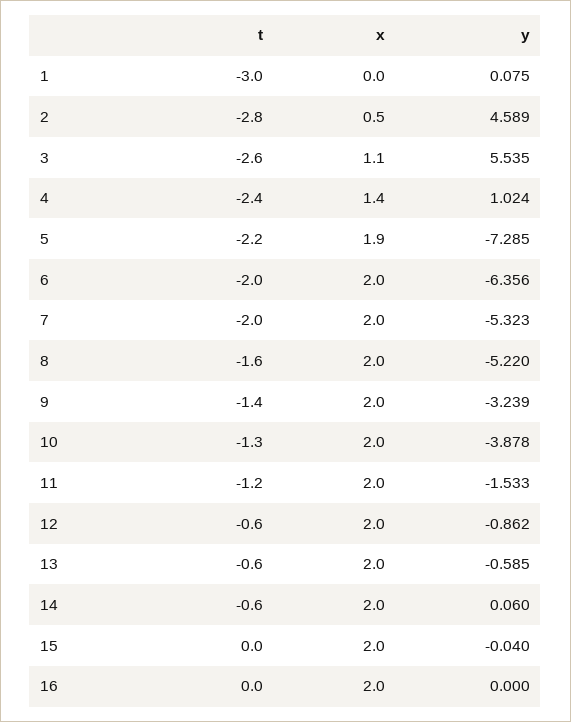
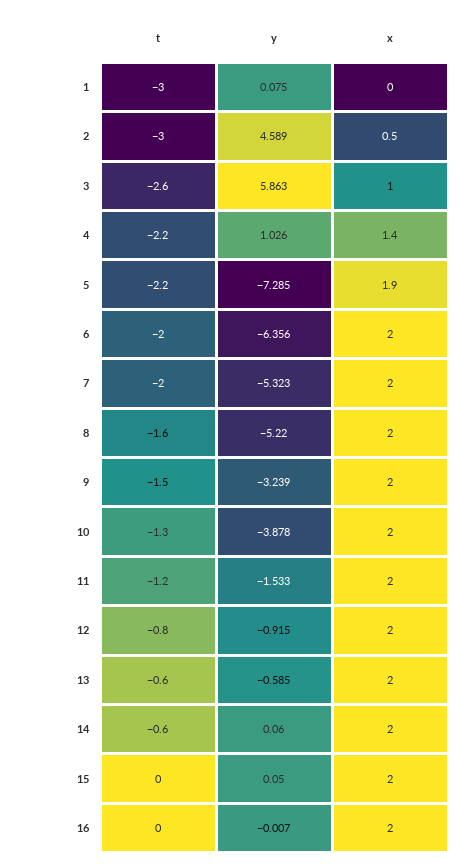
  {
    "t": {
      "1": -3,
-     "2": -2.8,
+     "2": -3,
      "3": -2.6,
-     "4": -2.4,
+     "4": -2.2,
      "5": -2.2,
      "6": -2,
      "7": -2,
      "8": -1.6,
-     "9": -1.4,
+     "9": -1.5,
      "10": -1.3,
      "11": -1.2,
-     "12": -0.6,
+     "12": -0.8,
      "13": -0.6,
      "14": -0.6,
      "15": 0,
      "16": 0
    },
    "x": {
      "1": 0,
      "2": 0.5,
-     "3": 1.1,
+     "3": 1,
      "4": 1.4,
      "5": 1.9,
      "6": 2,
      "7": 2,
      "8": 2,
      "9": 2,
      "10": 2,
      "11": 2,
      "12": 2,
      "13": 2,
      "14": 2,
      "15": 2,
      "16": 2
    },
    "y": {
      "1": 0.075,
      "2": 4.589,
-     "3": 5.535,
+     "3": 5.863,
-     "4": 1.024,
+     "4": 1.026,
      "5": -7.285,
      "6": -6.356,
      "7": -5.323,
      "8": -5.22,
      "9": -3.239,
      "10": -3.878,
      "11": -1.533,
-     "12": -0.862,
+     "12": -0.915,
      "13": -0.585,
      "14": 0.06,
-     "15": -0.04,
+     "15": 0.05,
-     "16": 0
+     "16": -0.007
    }
  }

